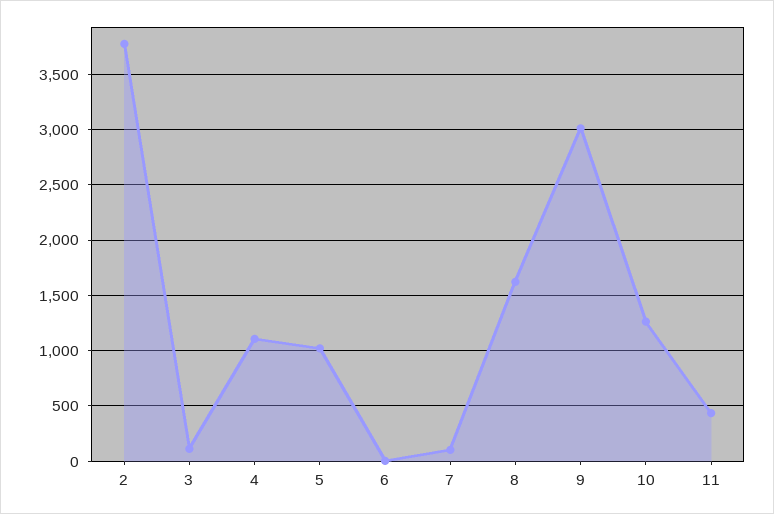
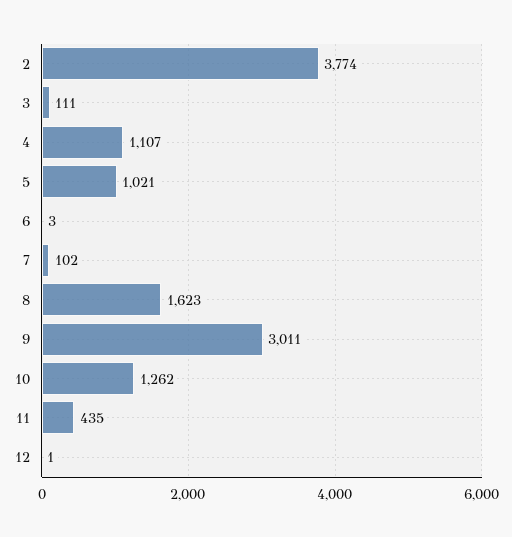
  {
    "2": 3774,
    "3": 111,
    "4": 1107,
    "5": 1021,
    "6": 3,
    "7": 102,
    "8": 1623,
    "9": 3011,
    "10": 1262,
-   "11": 435
+   "11": 435,
+   "12": 1
  }

